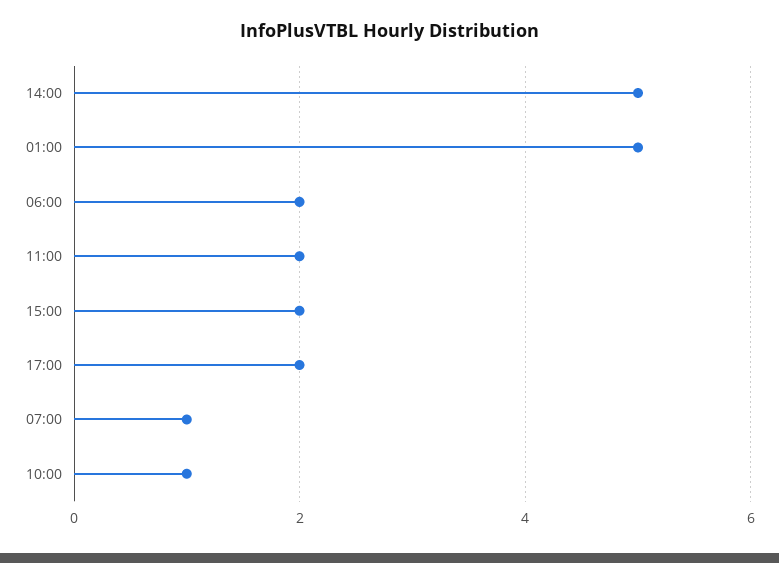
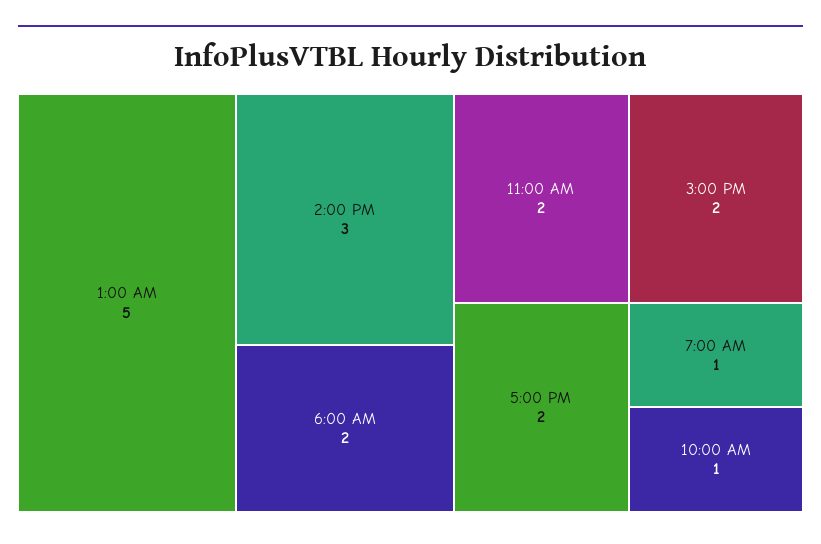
  {
-   "14:00": 5,
+   "14:00": 3,
    "01:00": 5,
    "06:00": 2,
    "11:00": 2,
    "15:00": 2,
    "17:00": 2,
    "07:00": 1,
    "10:00": 1
  }

